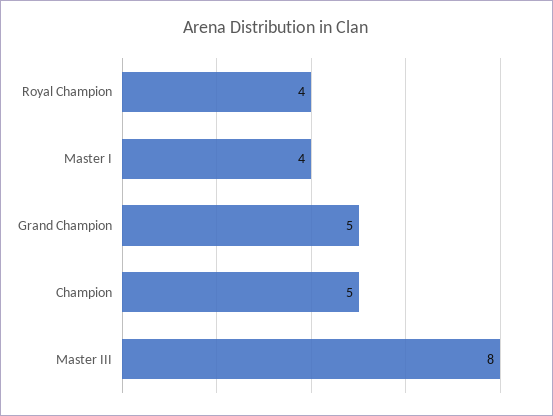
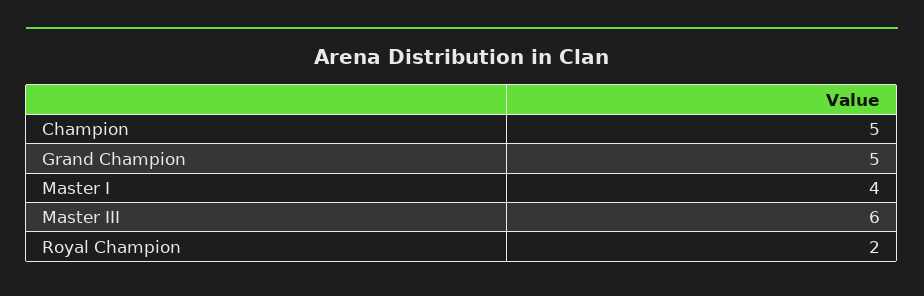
  {
-   "Royal Champion": 4,
+   "Royal Champion": 2,
    "Master I": 4,
    "Grand Champion": 5,
    "Champion": 5,
-   "Master III": 8
+   "Master III": 6
  }

